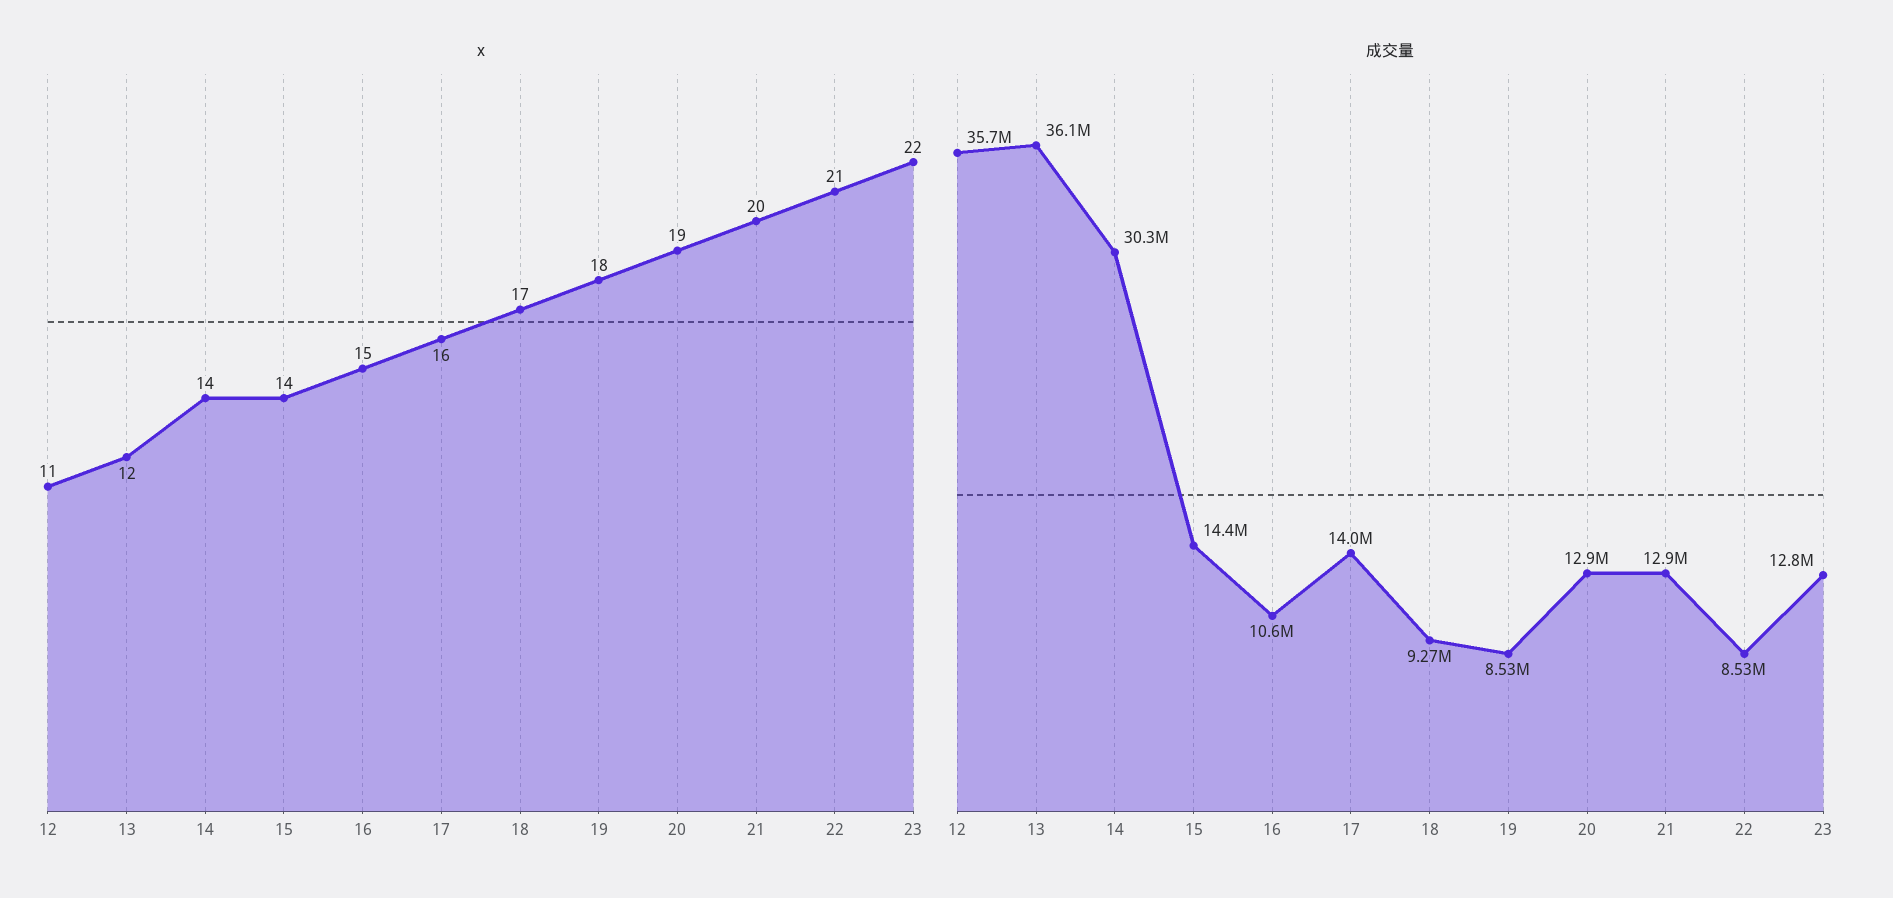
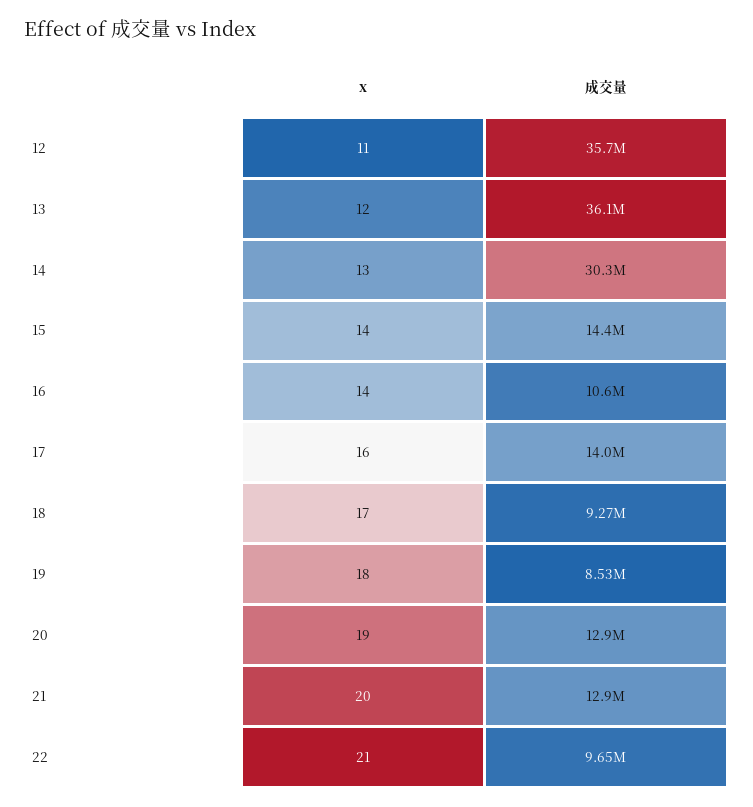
  {
    "x": {
      "12": 11,
      "13": 12,
-     "14": 14,
+     "14": 13,
      "15": 14,
-     "16": 15,
+     "16": 14,
      "17": 16,
      "18": 17,
      "19": 18,
      "20": 19,
      "21": 20,
-     "22": 21,
+     "22": 21
-     "23": 22
    },
    "成交量": {
      "12": 35700000,
      "13": 36100000,
      "14": 30300000,
      "15": 14400000,
      "16": 10600000,
      "17": 14000000,
      "18": 9270000,
      "19": 8530000,
      "20": 12900000,
      "21": 12900000,
-     "22": 8530000,
+     "22": 9650000
-     "23": 12800000
    }
  }

